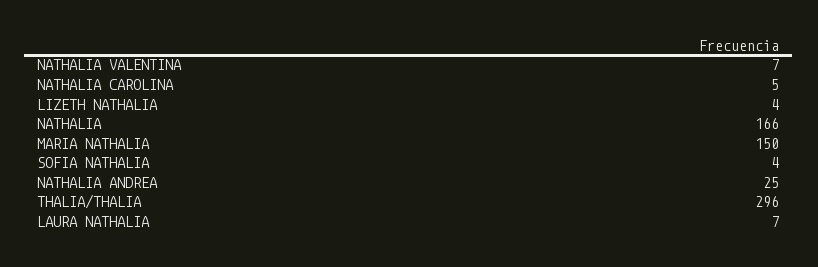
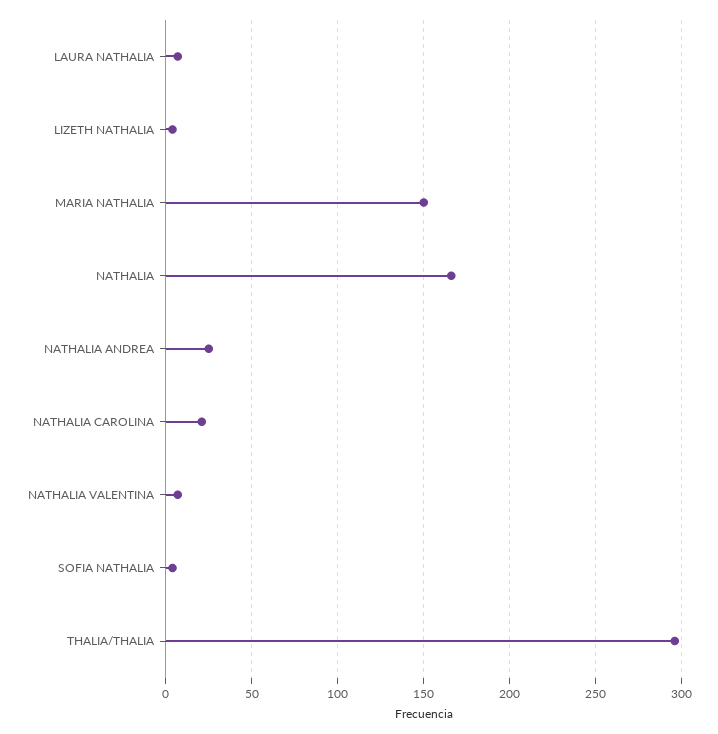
  {
    "NATHALIA VALENTINA": 7,
-   "NATHALIA CAROLINA": 5,
+   "NATHALIA CAROLINA": 20,
    "LIZETH NATHALIA": 4,
    "NATHALIA": 166,
    "MARIA NATHALIA": 150,
    "SOFIA NATHALIA": 4,
    "NATHALIA ANDREA": 25,
    "THALIA/THALIA": 296,
    "LAURA NATHALIA": 7
  }

